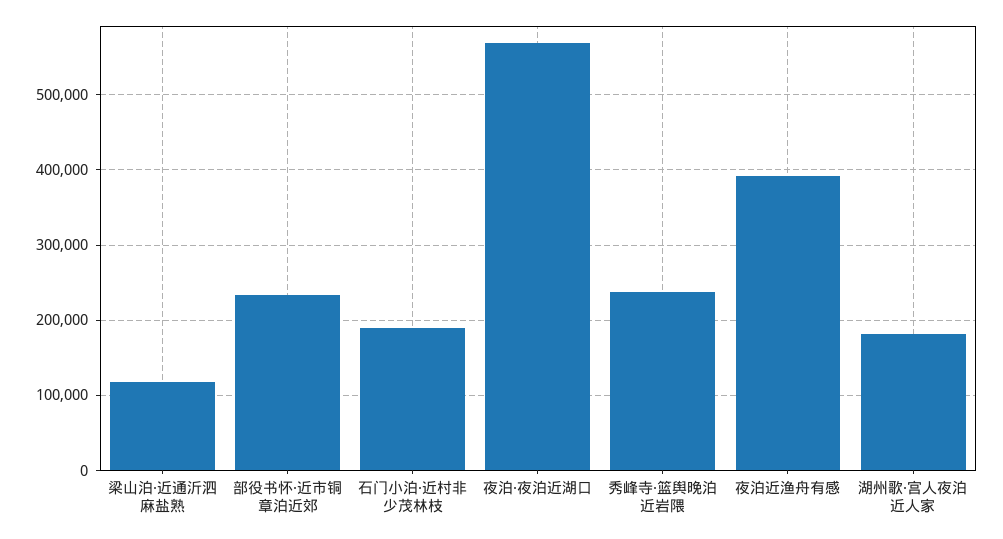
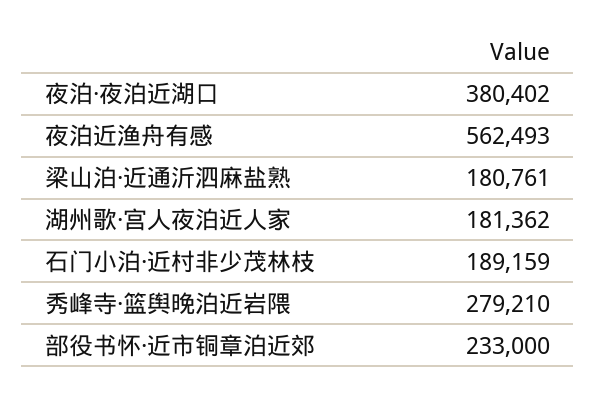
  {
-   "梁山泊·近通沂泗麻盐熟": 120000,
+   "梁山泊·近通沂泗麻盐熟": 180761,
    "部役书怀·近市铜章泊近郊": 233000,
    "石门小泊·近村非少茂林枝": 189159,
-   "夜泊·夜泊近湖口": 570000,
+   "夜泊·夜泊近湖口": 380402,
-   "秀峰寺·篮舆晚泊近岩隈": 240000,
+   "秀峰寺·篮舆晚泊近岩隈": 279210,
-   "夜泊近渔舟有感": 390000,
+   "夜泊近渔舟有感": 562493,
    "湖州歌·宫人夜泊近人家": 181362
  }

